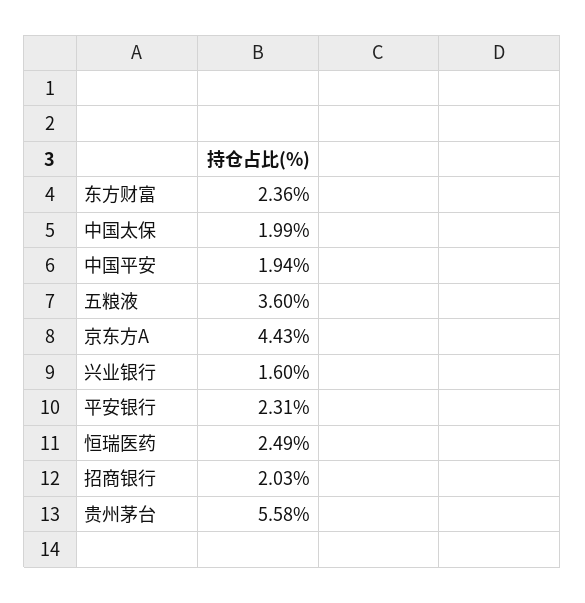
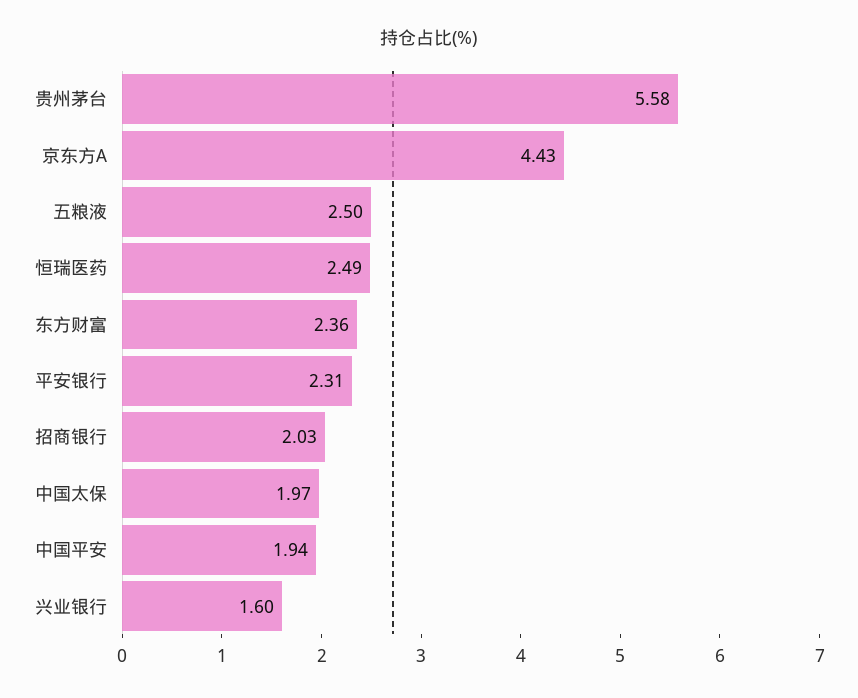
  {
    "东方财富": 2.36,
-   "中国太保": 1.99,
+   "中国太保": 1.97,
    "中国平安": 1.94,
-   "五粮液": 3.6,
+   "五粮液": 2.5,
    "京东方A": 4.43,
    "兴业银行": 1.6,
    "平安银行": 2.31,
    "恒瑞医药": 2.49,
    "招商银行": 2.03,
    "贵州茅台": 5.58
  }

